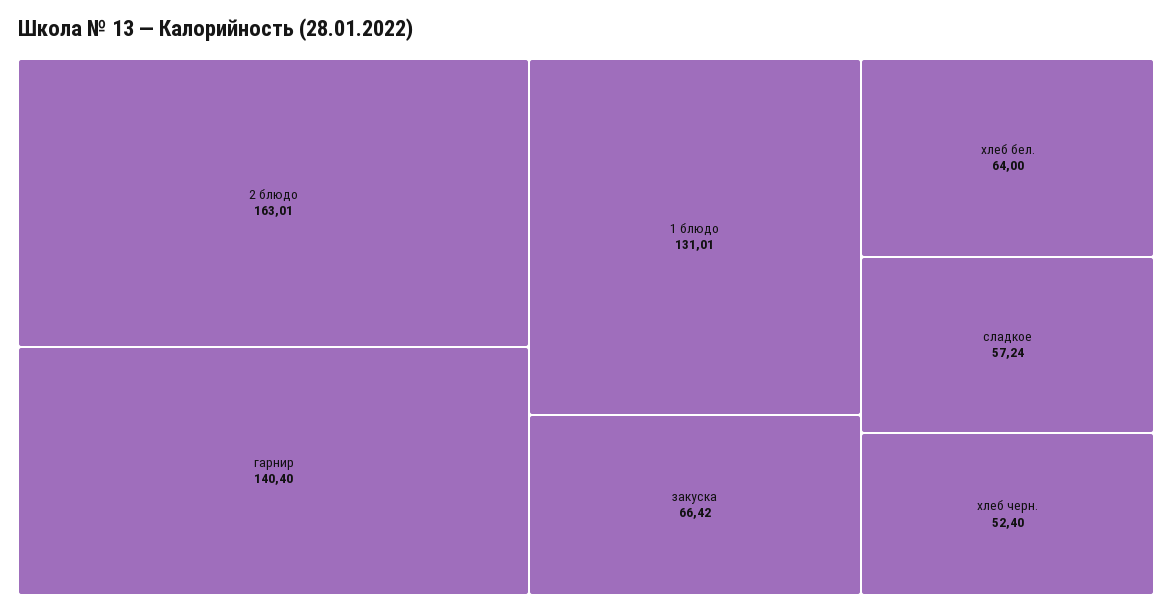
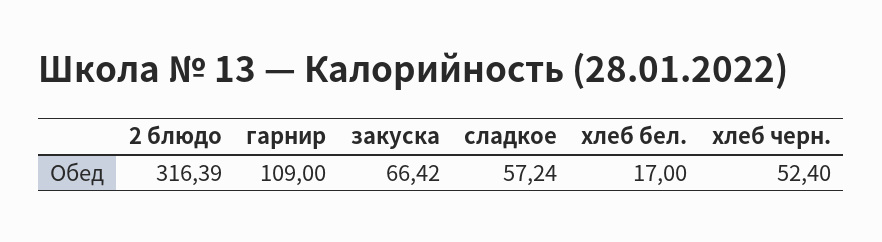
  {
-   "2 блюдо": 163.01,
+   "2 блюдо": 316.39,
-   "гарнир": 140.4,
+   "гарнир": 109,
-   "1 блюдо": 131.01,
    "закуска": 66.42,
-   "хлеб бел.": 64,
+   "хлеб бел.": 17,
    "сладкое": 57.24,
    "хлеб черн.": 52.4
  }

